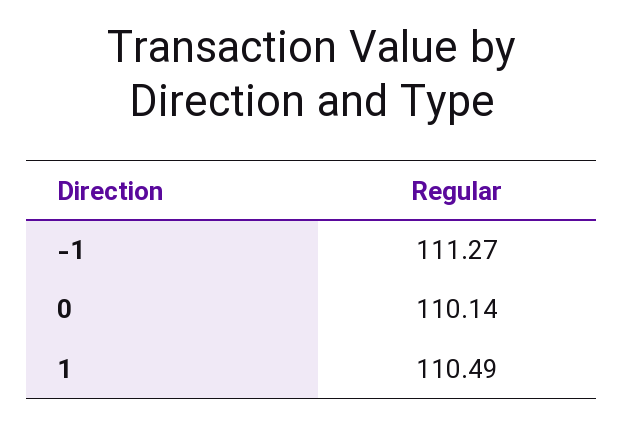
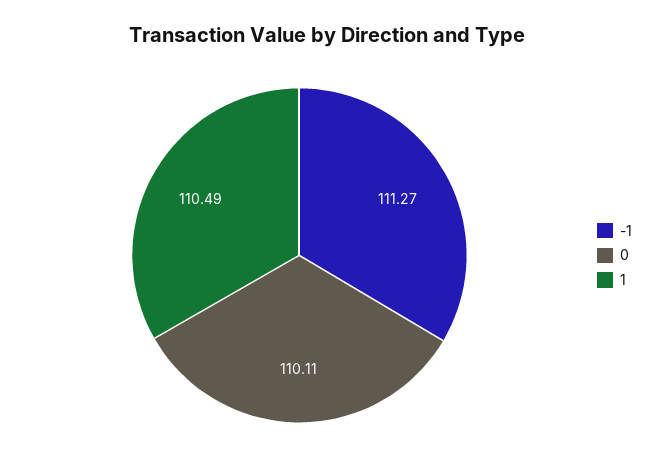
  {
    "-1": 111.27,
-   "0": 110.14,
+   "0": 110.11,
    "1": 110.49
  }

